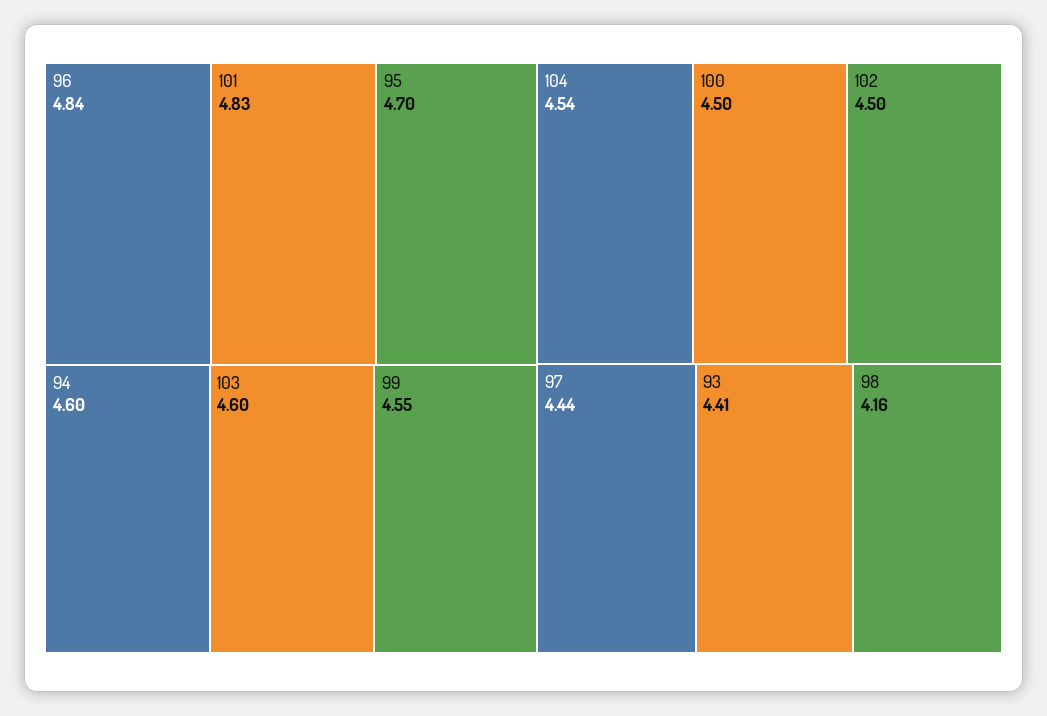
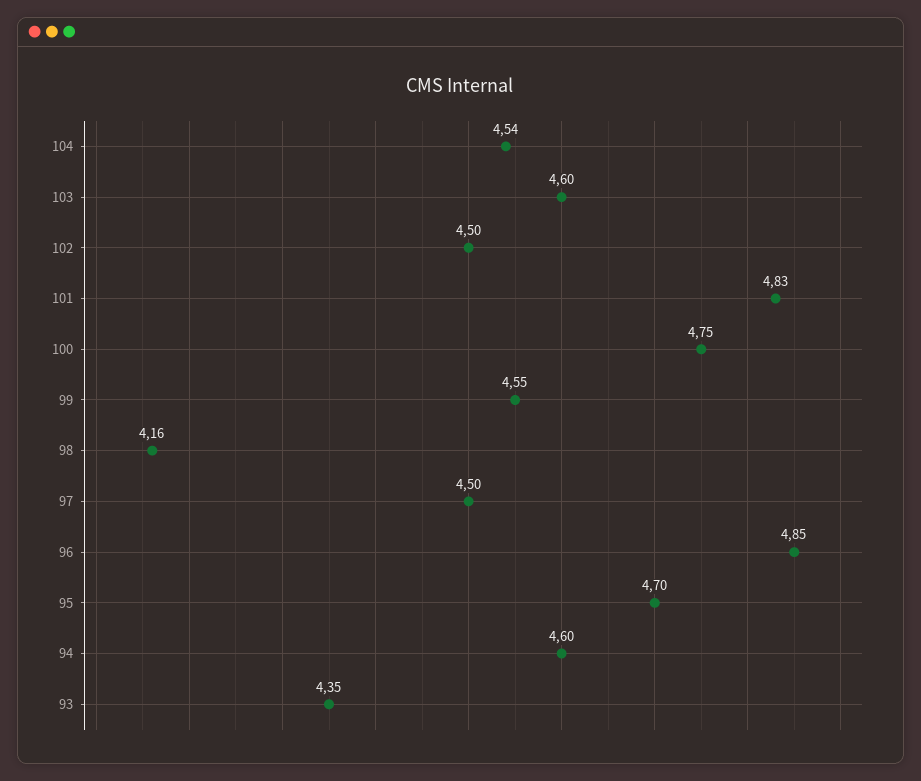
  {
-   "96": 4.84,
+   "96": 4.85,
    "101": 4.83,
    "95": 4.7,
    "94": 4.6,
    "103": 4.6,
    "99": 4.55,
    "104": 4.54,
-   "100": 4.5,
+   "100": 4.75,
    "102": 4.5,
-   "97": 4.44,
+   "97": 4.5,
-   "93": 4.41,
+   "93": 4.35,
    "98": 4.16
  }

